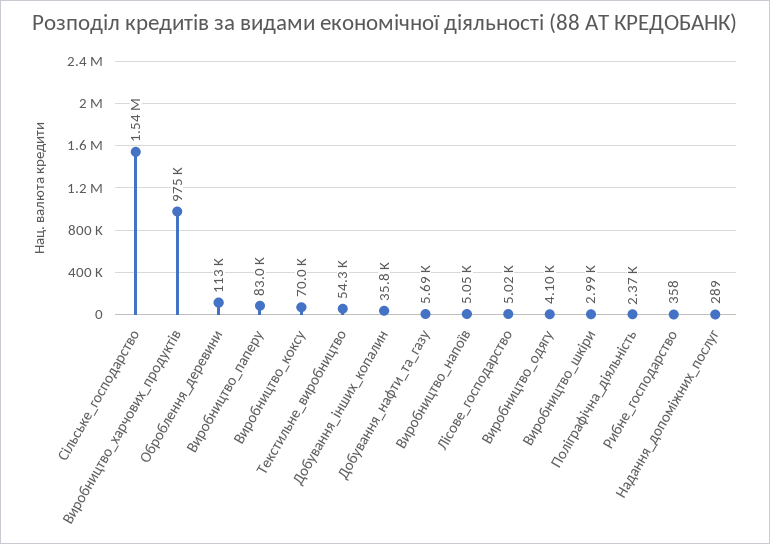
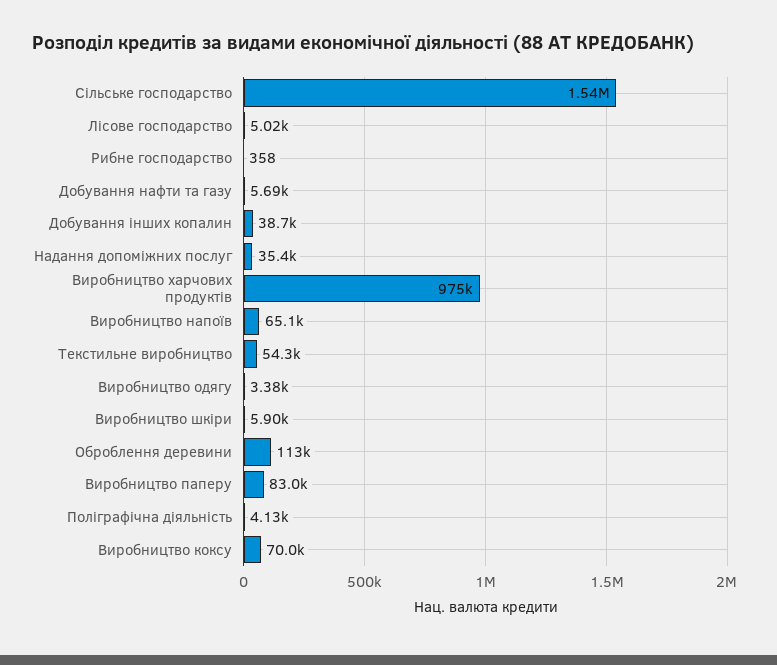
  {
    "Сільське_господарство": 1540000,
    "Виробництво_харчових_продуктів": 975000,
    "Оброблення_деревини": 113000,
    "Виробництво_паперу": 83000,
    "Виробництво_коксу": 70000,
    "Текстильне_виробництво": 54300,
-   "Добування_інших_копалин": 35800,
+   "Добування_інших_копалин": 38700,
    "Добування_нафти_та_газу": 5690,
-   "Виробництво_напоїв": 5050,
+   "Виробництво_напоїв": 65100,
    "Лісове_господарство": 5020,
-   "Виробництво_одягу": 4100,
+   "Виробництво_одягу": 3380,
-   "Виробництво_шкіри": 2990,
+   "Виробництво_шкіри": 5900,
-   "Поліграфічна_діяльність": 2370,
+   "Поліграфічна_діяльність": 4130,
    "Рибне_господарство": 358,
-   "Надання_допоміжних_послуг": 289
+   "Надання_допоміжних_послуг": 35400
  }

